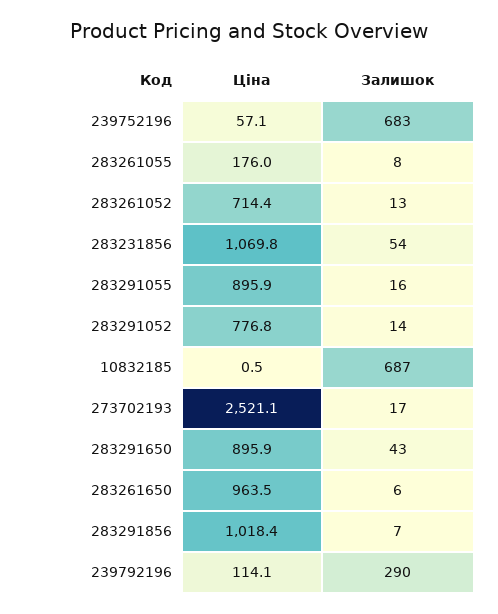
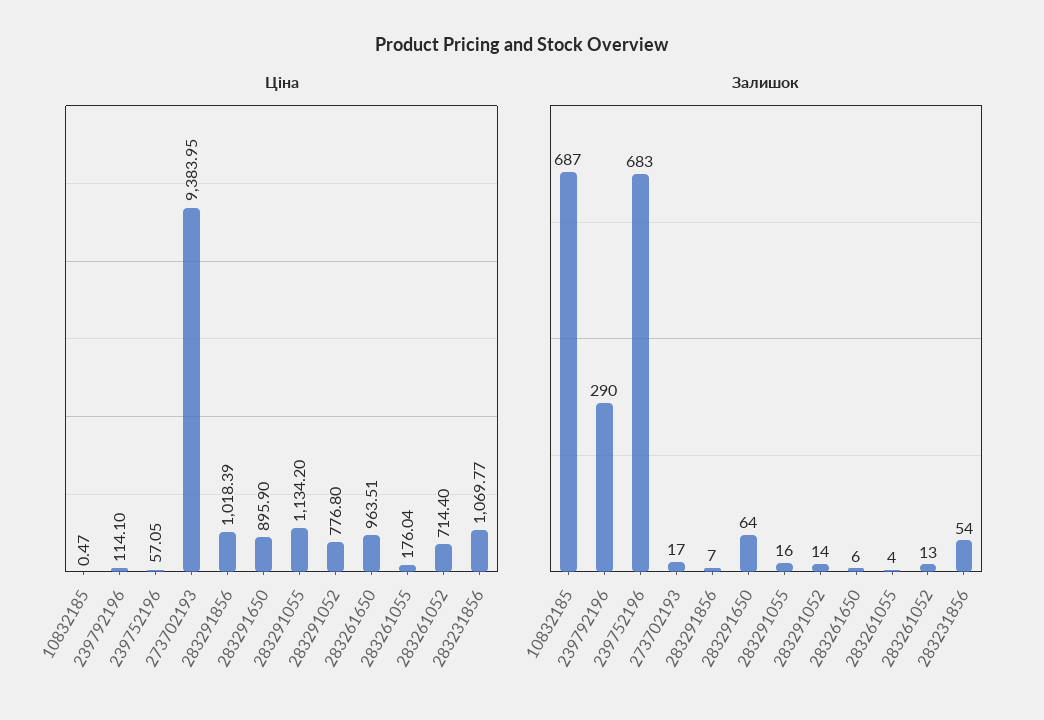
  {
    "Ціна": {
      "239752196": 57.05,
      "283261055": 176.04,
      "283261052": 714.4,
      "283231856": 1069.77,
-     "283291055": 895.9,
+     "283291055": 1134.2,
      "283291052": 776.8,
      "10832185": 0.47,
-     "273702193": 2521.1,
+     "273702193": 9383.95,
      "283291650": 895.9,
      "283261650": 963.51,
      "283291856": 1018.39,
      "239792196": 114.1
    },
    "Залишок": {
      "239752196": 683,
-     "283261055": 8,
+     "283261055": 4,
      "283261052": 13,
      "283231856": 54,
      "283291055": 16,
      "283291052": 14,
      "10832185": 687,
      "273702193": 17,
-     "283291650": 43,
+     "283291650": 64,
      "283261650": 6,
      "283291856": 7,
      "239792196": 290
    }
  }

